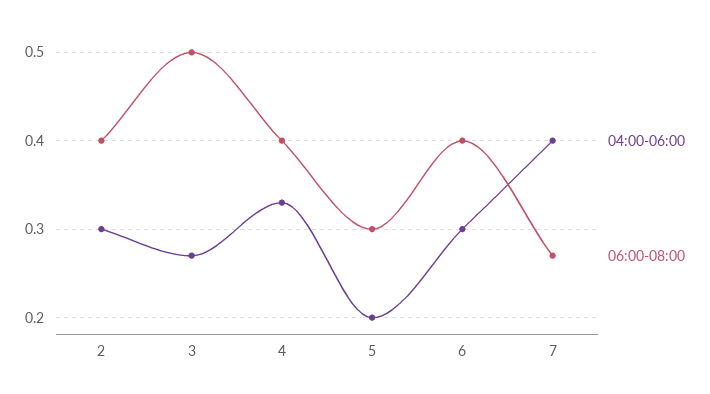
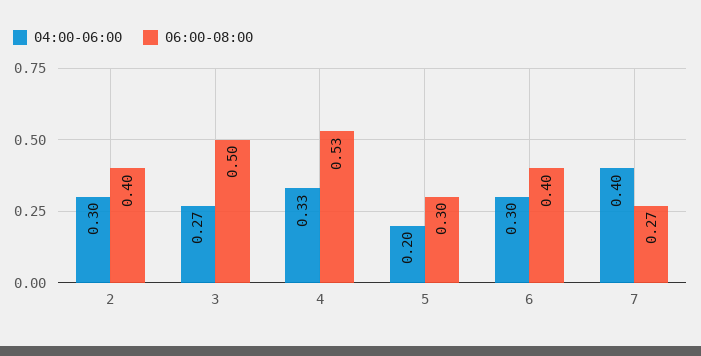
  {
    "04:00-06:00": {
      "2": 0.3,
      "3": 0.27,
      "4": 0.33,
      "5": 0.2,
      "6": 0.3,
      "7": 0.4
    },
    "06:00-08:00": {
      "2": 0.4,
      "3": 0.5,
-     "4": 0.4,
+     "4": 0.53,
      "5": 0.3,
      "6": 0.4,
      "7": 0.27
    }
  }

